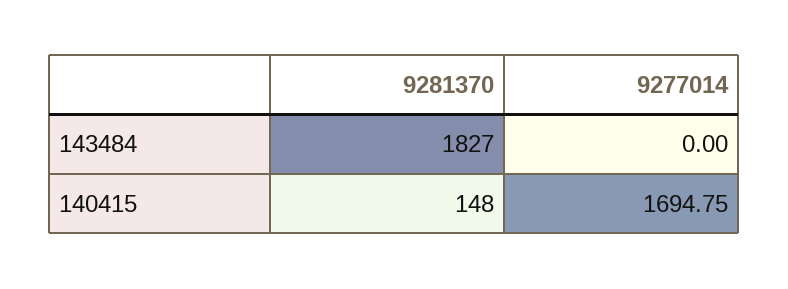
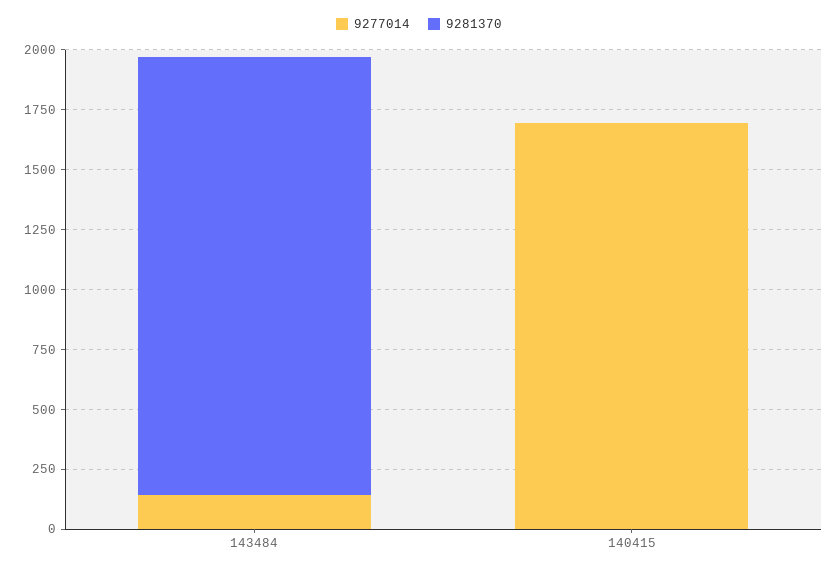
  {
    "9281370": {
      "143484": 1827,
-     "140415": 148
+     "140415": 0
    },
    "9277014": {
-     "143484": 0,
+     "143484": 150,
      "140415": 1694.75
    }
  }

